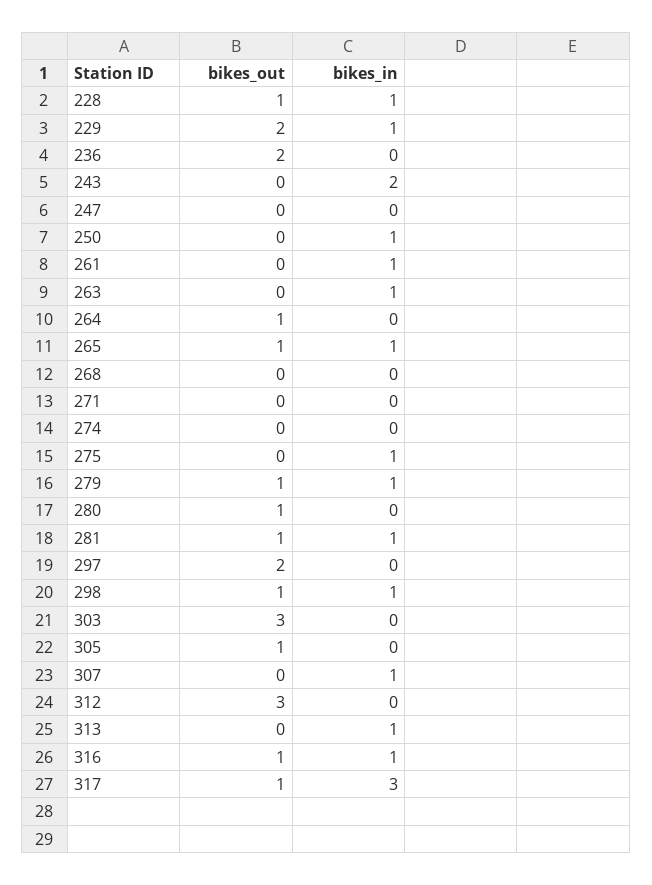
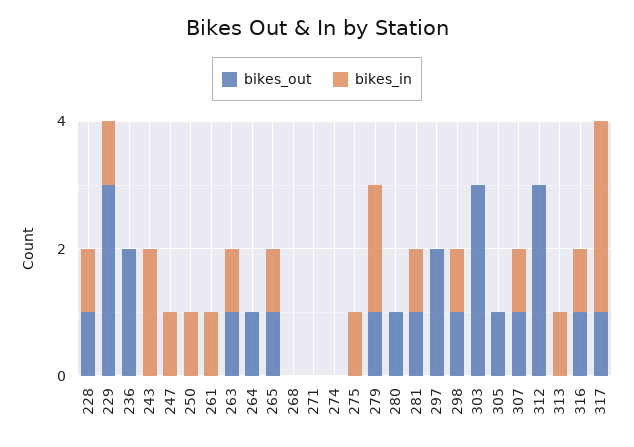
  {
    "bikes_out": {
      "228": 1,
-     "229": 2,
+     "229": 3,
      "236": 2,
      "243": 0,
      "247": 0,
      "250": 0,
      "261": 0,
-     "263": 0,
+     "263": 1,
      "264": 1,
      "265": 1,
      "268": 0,
      "271": 0,
      "274": 0,
      "275": 0,
      "279": 1,
      "280": 1,
      "281": 1,
      "297": 2,
      "298": 1,
      "303": 3,
      "305": 1,
-     "307": 0,
+     "307": 1,
      "312": 3,
      "313": 0,
      "316": 1,
      "317": 1
    },
    "bikes_in": {
      "228": 1,
      "229": 1,
      "236": 0,
      "243": 2,
-     "247": 0,
+     "247": 1,
      "250": 1,
      "261": 1,
      "263": 1,
      "264": 0,
      "265": 1,
      "268": 0,
      "271": 0,
      "274": 0,
      "275": 1,
-     "279": 1,
+     "279": 2,
      "280": 0,
      "281": 1,
      "297": 0,
      "298": 1,
      "303": 0,
      "305": 0,
      "307": 1,
      "312": 0,
      "313": 1,
      "316": 1,
      "317": 3
    }
  }

